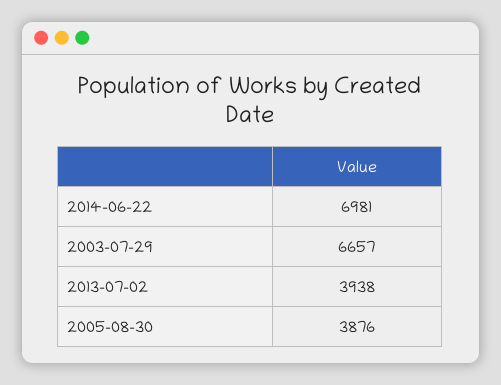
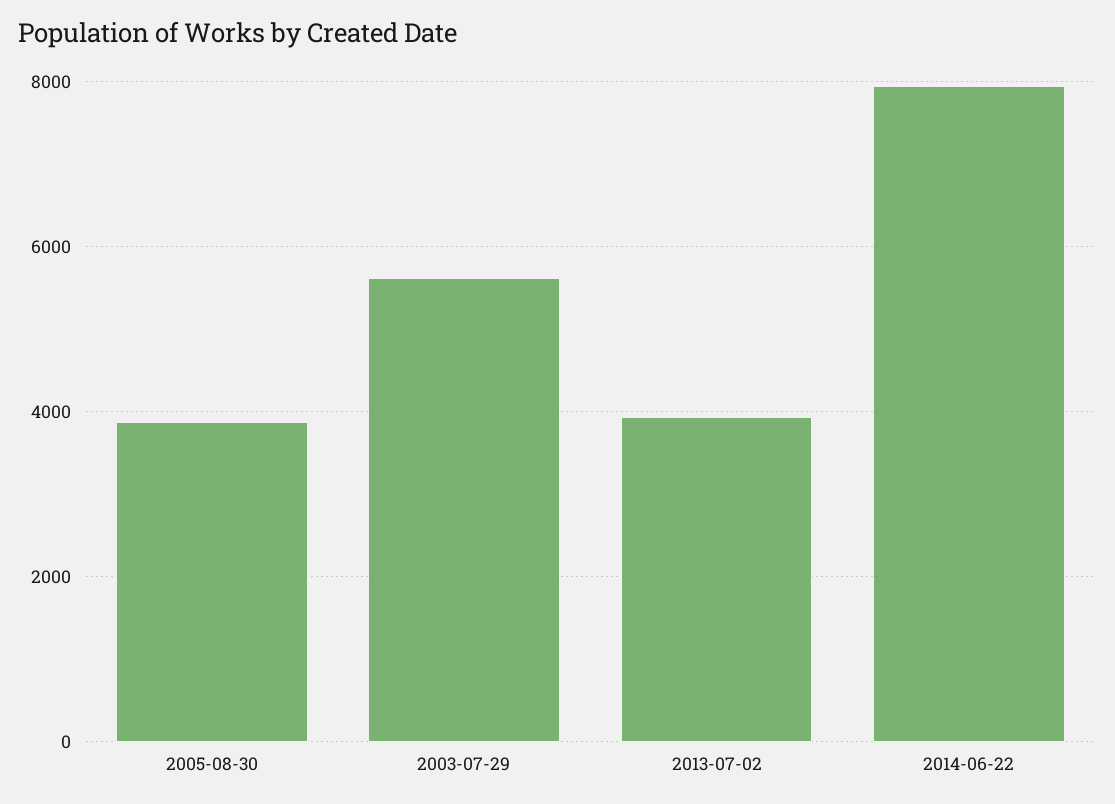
  {
-   "2014-06-22": 6981,
+   "2014-06-22": 8000,
-   "2003-07-29": 6657,
+   "2003-07-29": 5600,
    "2013-07-02": 3938,
    "2005-08-30": 3876
  }

